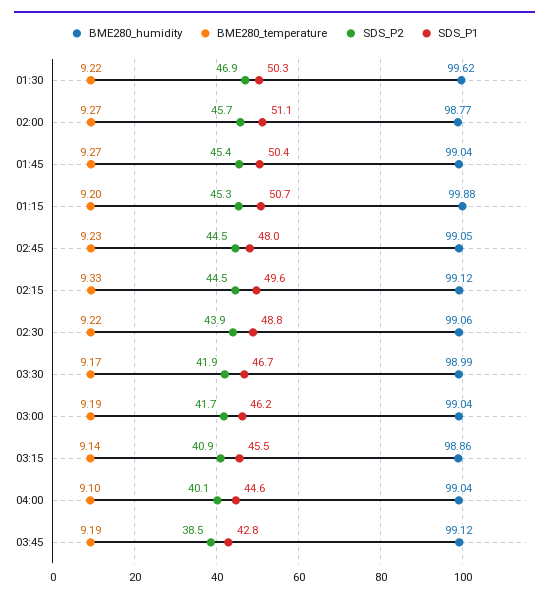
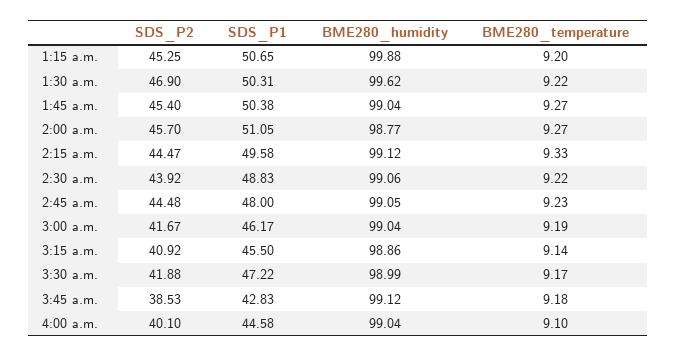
  {
    "BME280_humidity": {
      "01:30": 99.62,
      "02:00": 98.77,
      "01:45": 99.04,
      "01:15": 99.88,
      "02:45": 99.05,
      "02:15": 99.12,
      "02:30": 99.06,
      "03:30": 98.99,
      "03:00": 99.04,
      "03:15": 98.86,
      "04:00": 99.04,
      "03:45": 99.12
    },
    "BME280_temperature": {
      "01:30": 9.22,
      "02:00": 9.27,
      "01:45": 9.27,
      "01:15": 9.2,
      "02:45": 9.23,
      "02:15": 9.33,
      "02:30": 9.22,
      "03:30": 9.17,
      "03:00": 9.19,
      "03:15": 9.14,
      "04:00": 9.1,
-     "03:45": 9.19
+     "03:45": 9.18
    },
    "SDS_P2": {
      "01:30": 46.9,
      "02:00": 45.7,
      "01:45": 45.4,
      "01:15": 45.25,
      "02:45": 44.48,
      "02:15": 44.47,
      "02:30": 43.92,
      "03:30": 41.88,
      "03:00": 41.67,
      "03:15": 40.92,
      "04:00": 40.1,
      "03:45": 38.53
    },
    "SDS_P1": {
      "01:30": 50.31,
      "02:00": 51.05,
      "01:45": 50.38,
      "01:15": 50.65,
      "02:45": 48,
      "02:15": 49.58,
      "02:30": 48.83,
-     "03:30": 46.7,
+     "03:30": 47.22,
      "03:00": 46.17,
      "03:15": 45.5,
      "04:00": 44.58,
      "03:45": 42.83
    }
  }

